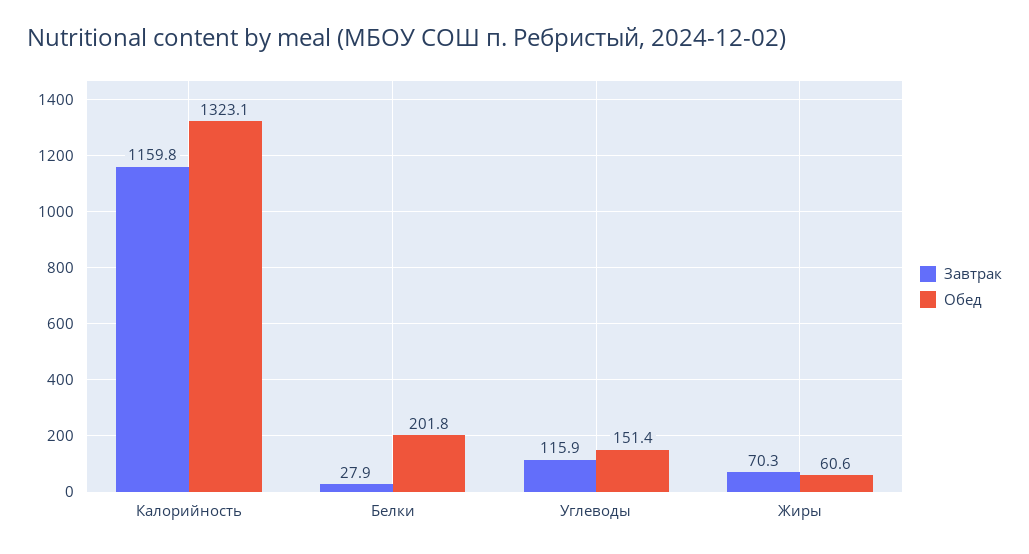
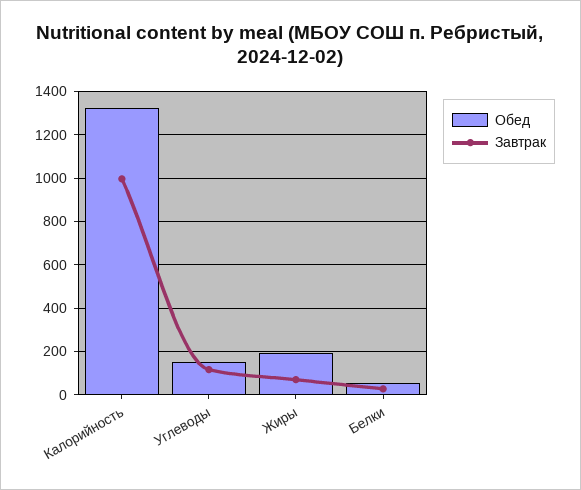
  {
    "Завтрак": {
-     "Калорийность": 1159.8,
+     "Калорийность": 1000,
      "Белки": 27.9,
      "Углеводы": 115.9,
      "Жиры": 70.3
    },
    "Обед": {
      "Калорийность": 1323.1,
-     "Белки": 201.8,
+     "Белки": 50,
      "Углеводы": 151.4,
-     "Жиры": 60.6
+     "Жиры": 200
    }
  }

